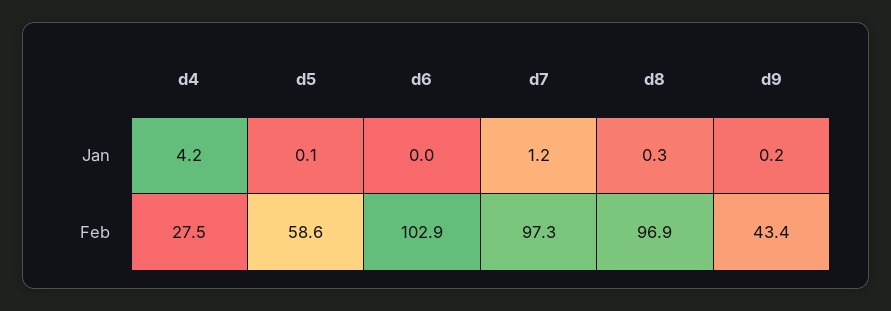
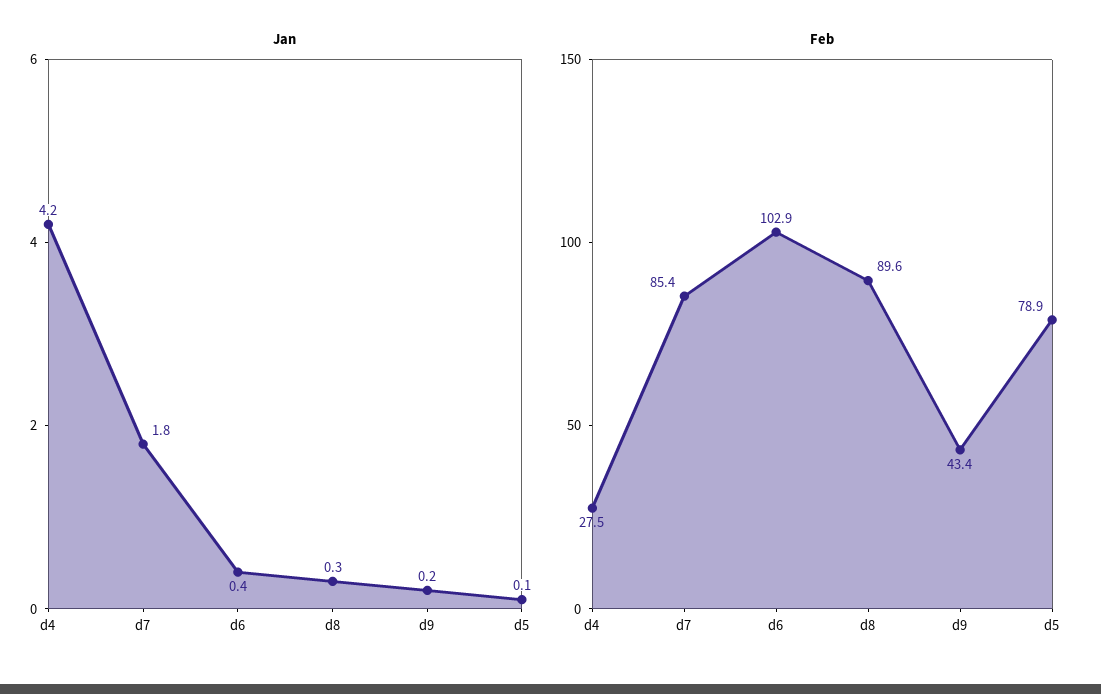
  {
    "Jan": {
      "d4": 4.2,
      "d5": 0.1,
-     "d6": 0,
+     "d6": 0.4,
-     "d7": 1.2,
+     "d7": 1.8,
      "d8": 0.3,
      "d9": 0.2
    },
    "Feb": {
      "d4": 27.5,
-     "d5": 58.6,
+     "d5": 78.9,
      "d6": 102.9,
-     "d7": 97.3,
+     "d7": 85.4,
-     "d8": 96.9,
+     "d8": 89.6,
      "d9": 43.4
    }
  }

